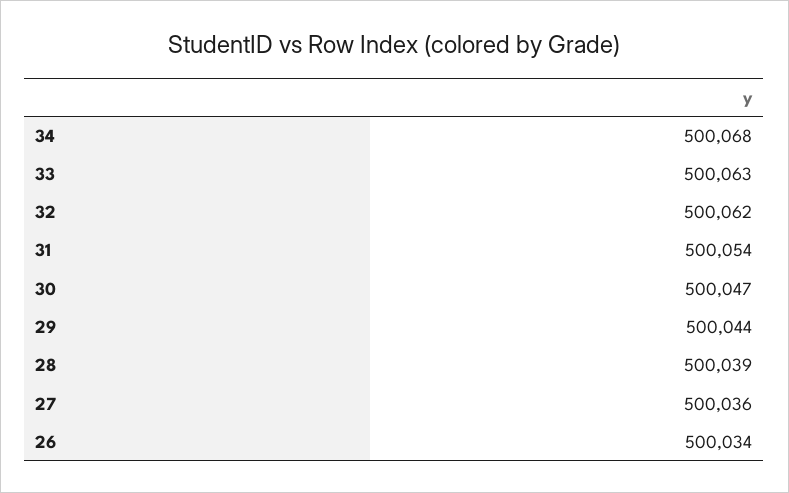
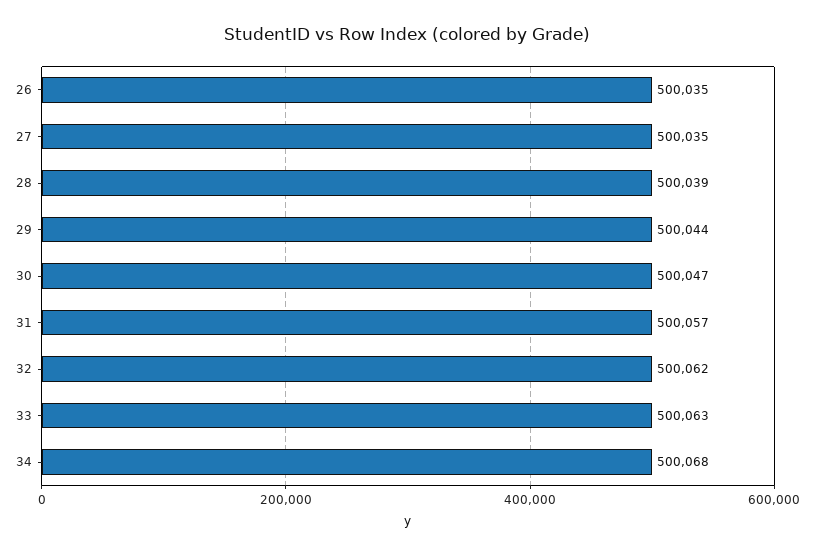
  {
    "34": 500068,
    "33": 500063,
    "32": 500062,
-   "31": 500054,
+   "31": 500057,
    "30": 500047,
    "29": 500044,
    "28": 500039,
-   "27": 500036,
+   "27": 500035,
-   "26": 500034
+   "26": 500035
  }

